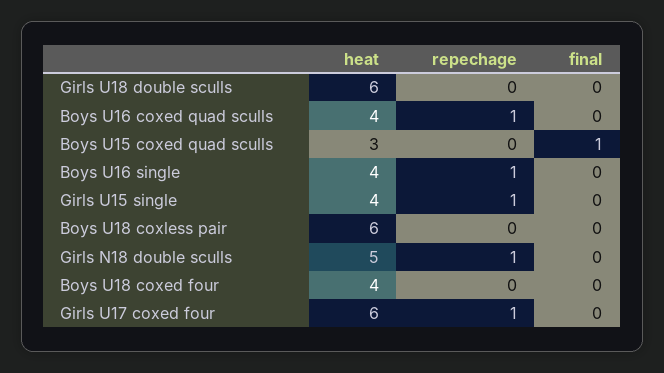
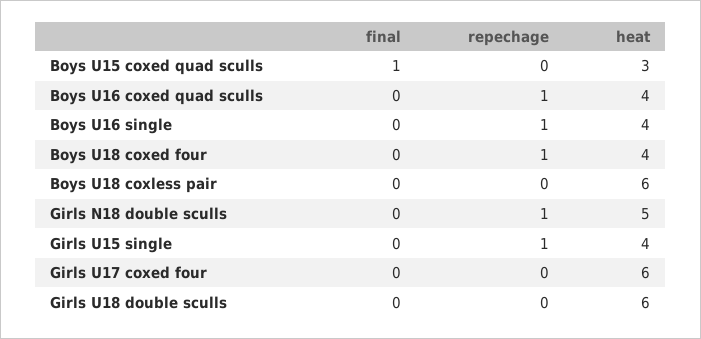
  {
    "heat": {
      "Girls U18 double sculls": 6,
      "Boys U16 coxed quad sculls": 4,
      "Boys U15 coxed quad sculls": 3,
      "Boys U16 single": 4,
      "Girls U15 single": 4,
      "Boys U18 coxless pair": 6,
      "Girls N18 double sculls": 5,
      "Boys U18 coxed four": 4,
      "Girls U17 coxed four": 6
    },
    "repechage": {
      "Girls U18 double sculls": 0,
      "Boys U16 coxed quad sculls": 1,
      "Boys U15 coxed quad sculls": 0,
      "Boys U16 single": 1,
      "Girls U15 single": 1,
      "Boys U18 coxless pair": 0,
      "Girls N18 double sculls": 1,
-     "Boys U18 coxed four": 0,
+     "Boys U18 coxed four": 1,
-     "Girls U17 coxed four": 1
+     "Girls U17 coxed four": 0
    },
    "final": {
      "Girls U18 double sculls": 0,
      "Boys U16 coxed quad sculls": 0,
      "Boys U15 coxed quad sculls": 1,
      "Boys U16 single": 0,
      "Girls U15 single": 0,
      "Boys U18 coxless pair": 0,
      "Girls N18 double sculls": 0,
      "Boys U18 coxed four": 0,
      "Girls U17 coxed four": 0
    }
  }

